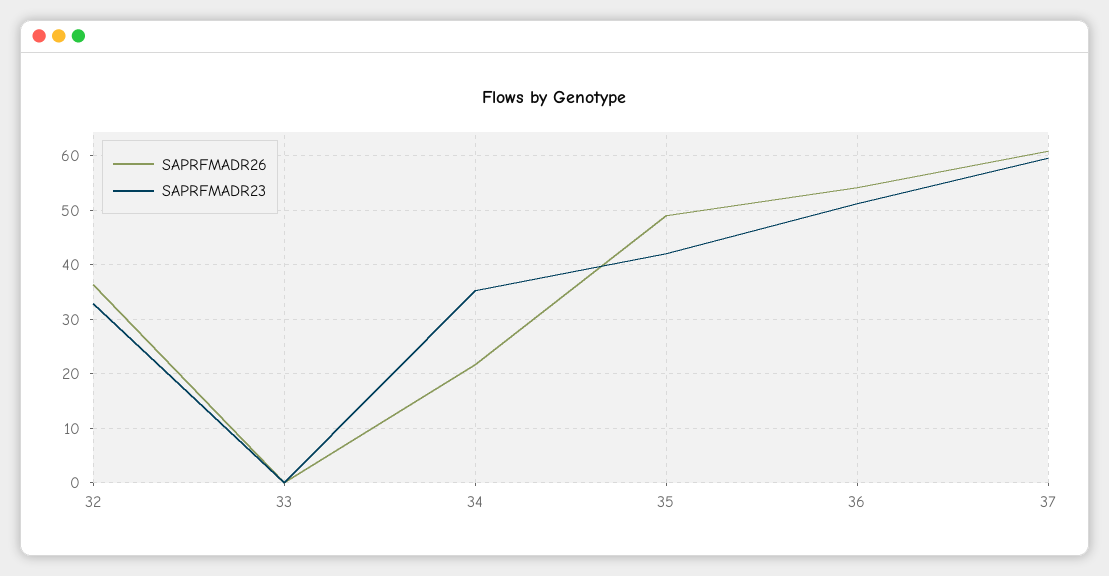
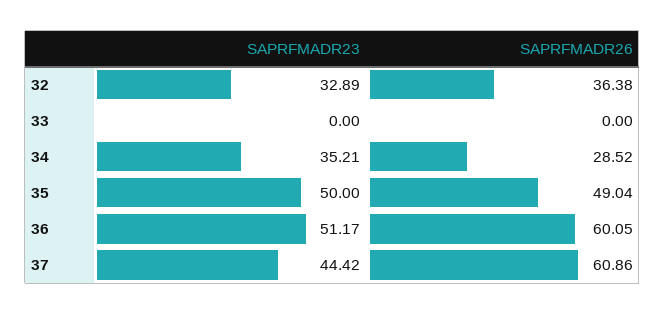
  {
    "SAPRFMADR26": {
      "32": 36.38,
      "33": 0,
-     "34": 22,
+     "34": 28.52,
      "35": 49.04,
-     "36": 54,
+     "36": 60.05,
      "37": 60.86
    },
    "SAPRFMADR23": {
      "32": 32.89,
      "33": 0,
      "34": 35.21,
-     "35": 42,
+     "35": 50,
      "36": 51.17,
-     "37": 60
+     "37": 44.42
    }
  }

